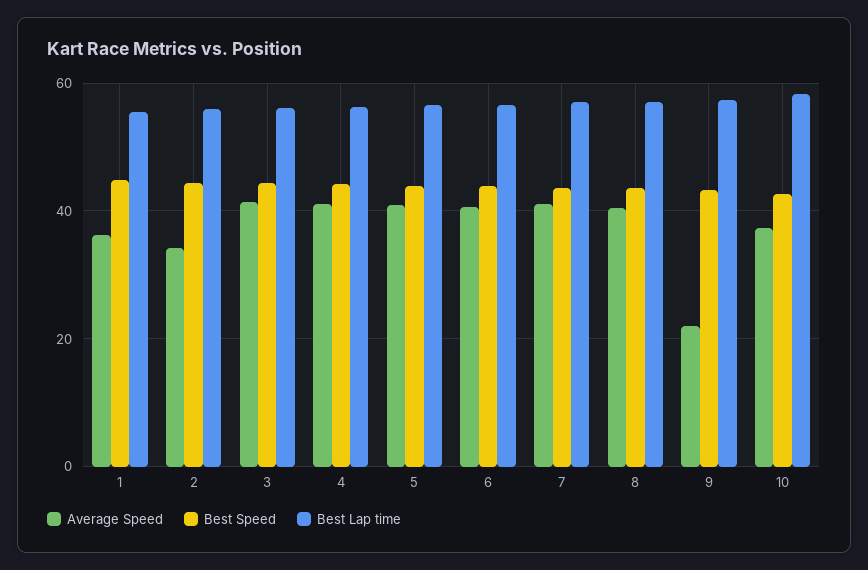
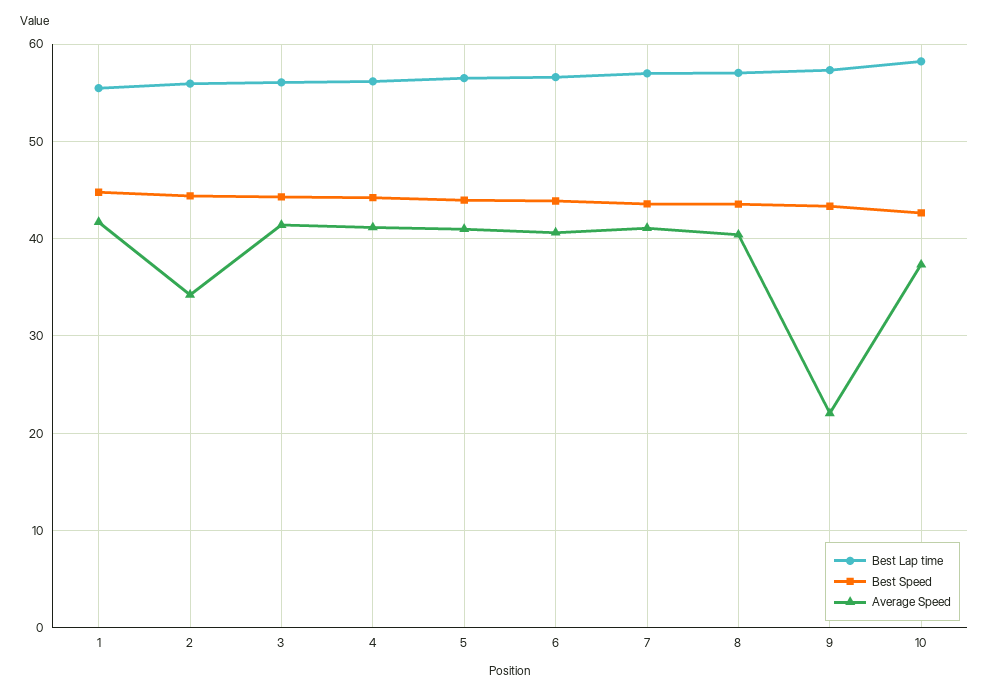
  {
    "Average Speed": {
-     "1": 36,
+     "1": 42,
      "2": 34,
      "3": 41,
      "4": 41,
      "5": 41,
      "6": 41,
      "7": 41,
      "8": 40,
      "9": 22,
      "10": 37
    },
    "Best Speed": {
      "1": 45,
      "2": 44,
      "3": 44,
      "4": 44,
      "5": 44,
      "6": 44,
      "7": 44,
      "8": 44,
      "9": 43,
      "10": 43
    },
    "Best Lap time": {
      "1": 55,
      "2": 56,
      "3": 56,
      "4": 56,
      "5": 57,
      "6": 57,
      "7": 57,
      "8": 57,
      "9": 57,
      "10": 58
    }
  }

